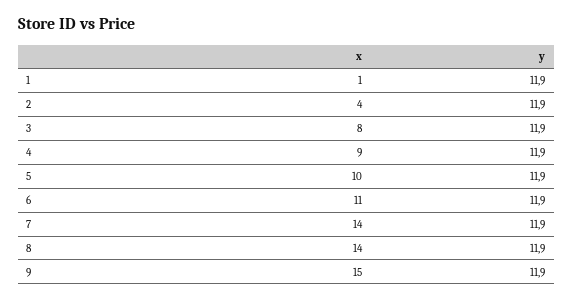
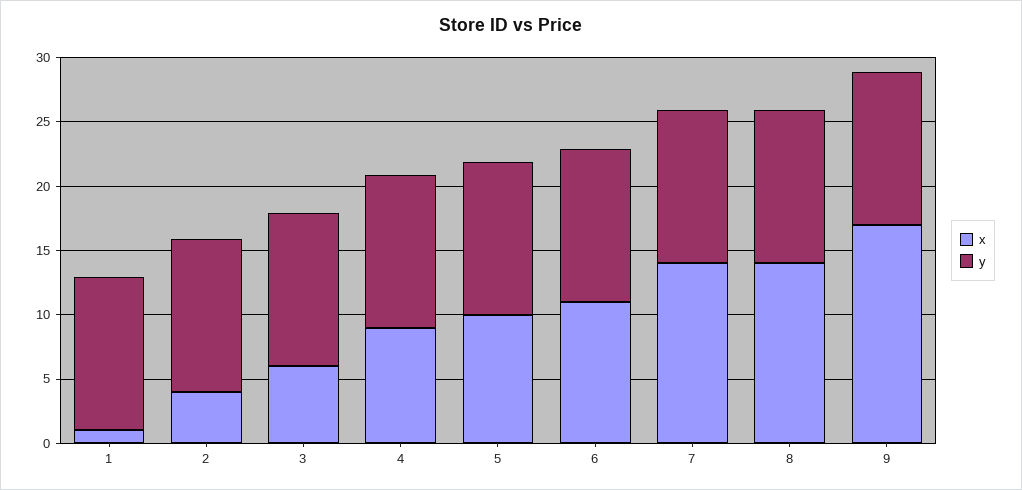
  {
    "x": {
      "1": 1,
      "2": 4,
-     "3": 8,
+     "3": 6,
      "4": 9,
      "5": 10,
      "6": 11,
      "7": 14,
      "8": 14,
-     "9": 15
+     "9": 17
    },
    "y": {
      "1": 11.9,
      "2": 11.9,
      "3": 11.9,
      "4": 11.9,
      "5": 11.9,
      "6": 11.9,
      "7": 11.9,
      "8": 11.9,
      "9": 11.9
    }
  }

